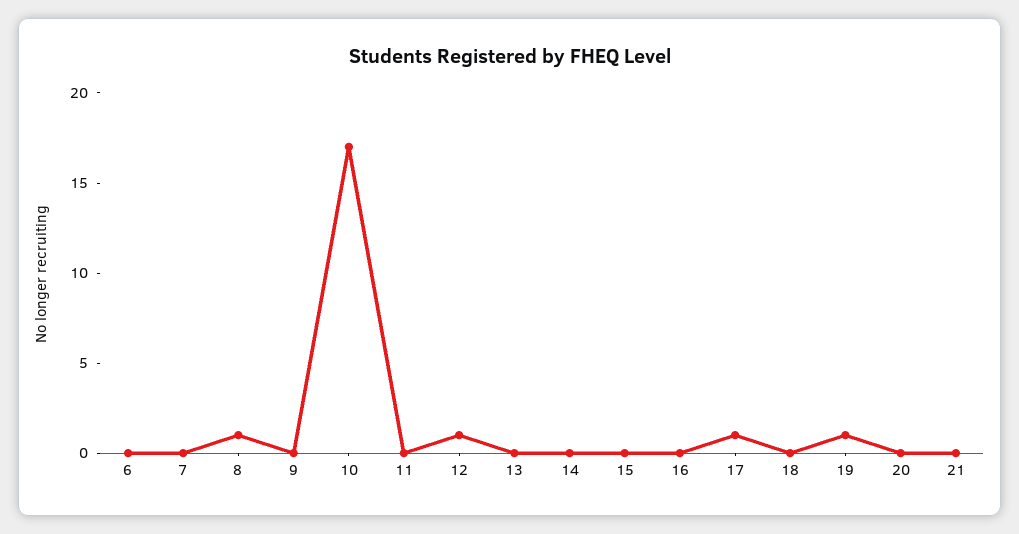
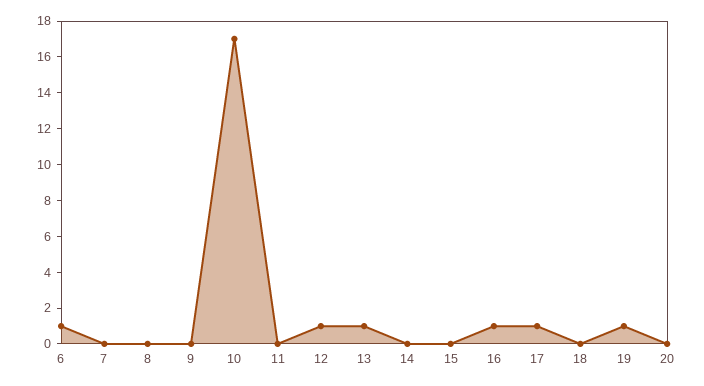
  {
-   "6": 0,
+   "6": 1,
    "7": 0,
-   "8": 1,
+   "8": 0,
    "9": 0,
    "10": 17,
    "11": 0,
    "12": 1,
-   "13": 0,
+   "13": 1,
    "14": 0,
    "15": 0,
-   "16": 0,
+   "16": 1,
    "17": 1,
    "18": 0,
    "19": 1,
-   "20": 0,
+   "20": 0
-   "21": 0
  }

